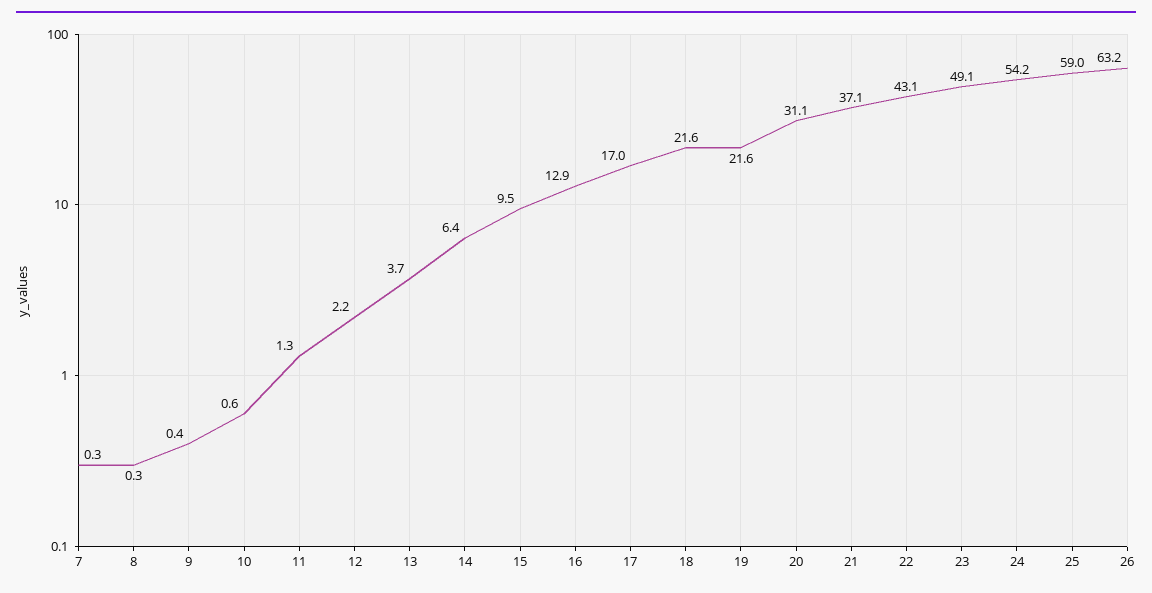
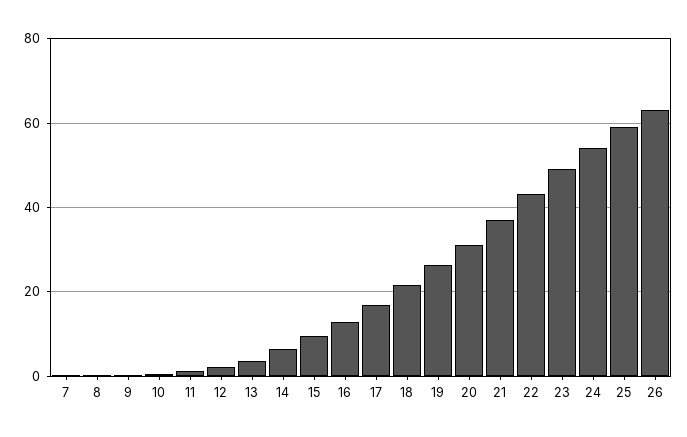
  {
    "7": 0.3,
    "8": 0.3,
    "9": 0.4,
    "10": 0.6,
    "11": 1.3,
    "12": 2.2,
    "13": 3.7,
    "14": 6.4,
    "15": 9.5,
    "16": 12.9,
    "17": 17,
    "18": 21.6,
-   "19": 21.6,
+   "19": 26,
    "20": 31.1,
    "21": 37.1,
    "22": 43.1,
    "23": 49.1,
    "24": 54.2,
    "25": 59,
    "26": 63.2
  }

